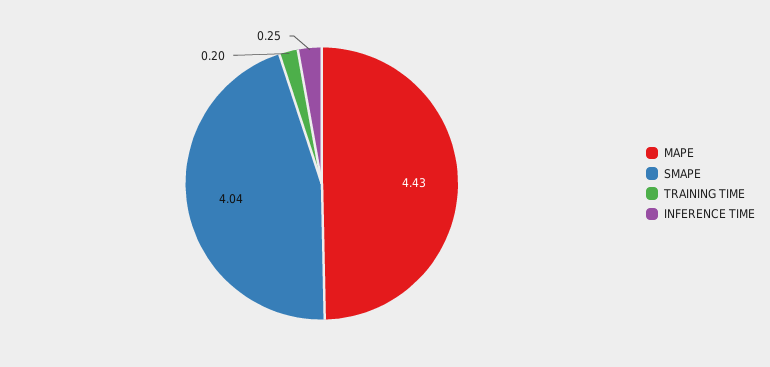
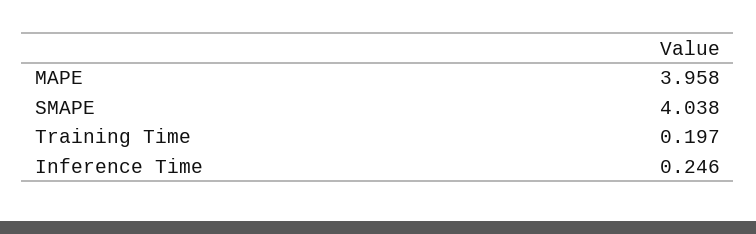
  {
-   "MAPE": 4.43,
+   "MAPE": 3.958,
    "SMAPE": 4.038,
    "TRAINING TIME": 0.197,
    "INFERENCE TIME": 0.246
  }

